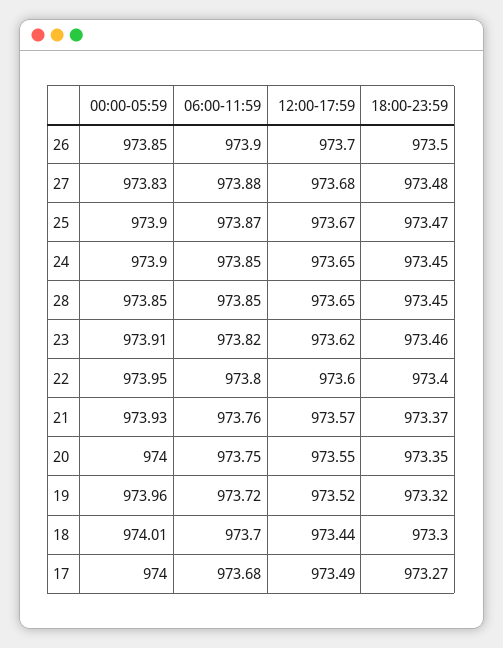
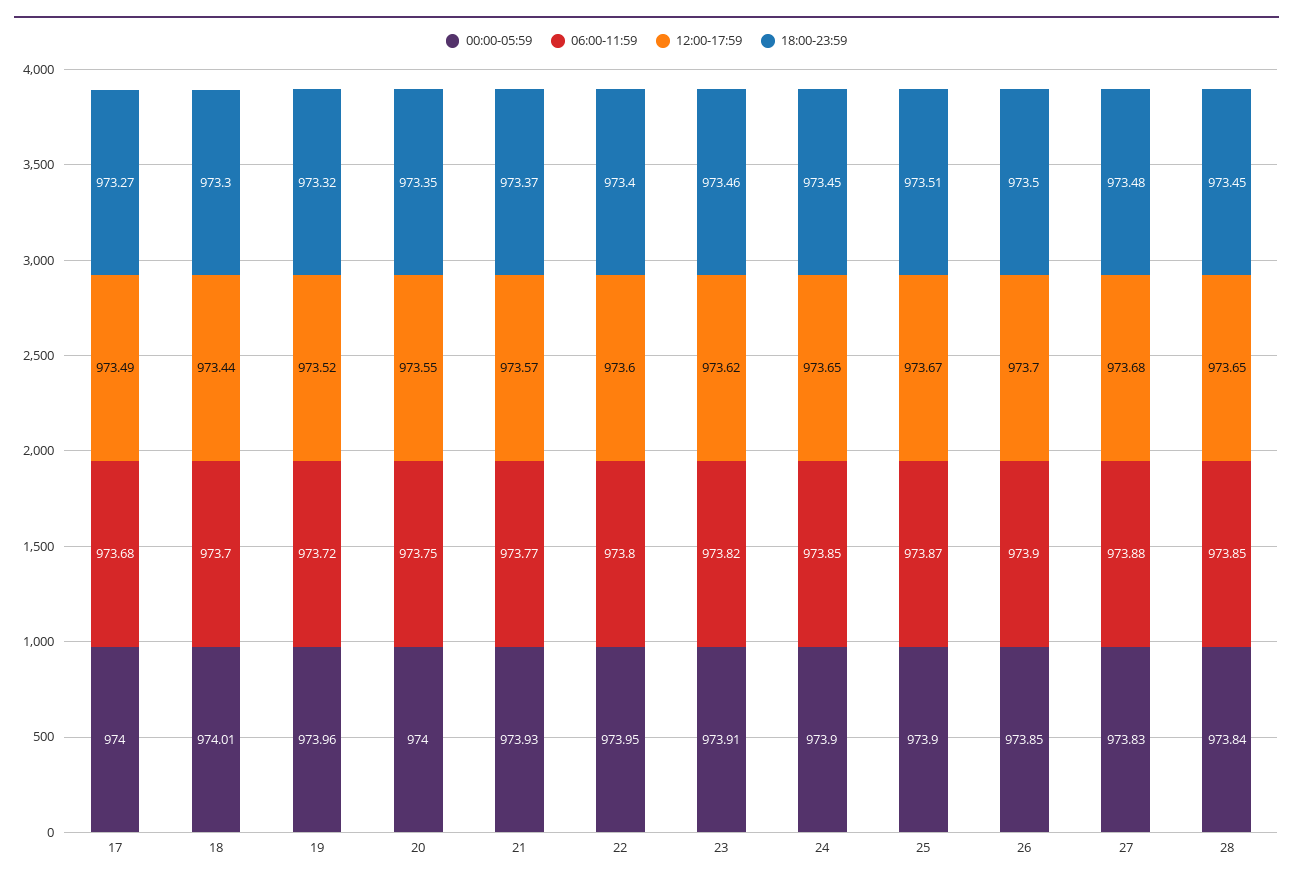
  {
    "00:00-05:59": {
      "26": 973.85,
      "27": 973.83,
      "25": 973.9,
      "24": 973.9,
-     "28": 973.85,
+     "28": 973.84,
      "23": 973.91,
      "22": 973.95,
      "21": 973.93,
      "20": 974,
      "19": 973.96,
      "18": 974.01,
      "17": 974
    },
    "06:00-11:59": {
      "26": 973.9,
      "27": 973.88,
      "25": 973.87,
      "24": 973.85,
      "28": 973.85,
      "23": 973.82,
      "22": 973.8,
-     "21": 973.76,
+     "21": 973.77,
      "20": 973.75,
      "19": 973.72,
      "18": 973.7,
      "17": 973.68
    },
    "12:00-17:59": {
      "26": 973.7,
      "27": 973.68,
      "25": 973.67,
      "24": 973.65,
      "28": 973.65,
      "23": 973.62,
      "22": 973.6,
      "21": 973.57,
      "20": 973.55,
      "19": 973.52,
      "18": 973.44,
      "17": 973.49
    },
    "18:00-23:59": {
      "26": 973.5,
      "27": 973.48,
-     "25": 973.47,
+     "25": 973.51,
      "24": 973.45,
      "28": 973.45,
      "23": 973.46,
      "22": 973.4,
      "21": 973.37,
      "20": 973.35,
      "19": 973.32,
      "18": 973.3,
      "17": 973.27
    }
  }

